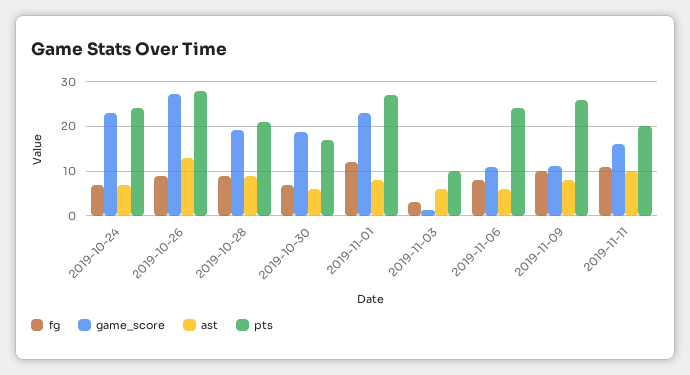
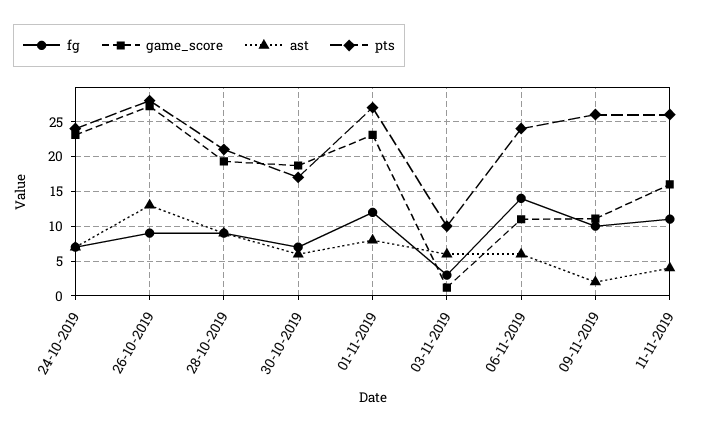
  {
    "fg": {
      "2019-10-24": 7,
      "2019-10-26": 9,
      "2019-10-28": 9,
      "2019-10-30": 7,
      "2019-11-01": 12,
      "2019-11-03": 3,
-     "2019-11-06": 8,
+     "2019-11-06": 14,
      "2019-11-09": 10,
      "2019-11-11": 11
    },
    "game_score": {
      "2019-10-24": 23,
      "2019-10-26": 27,
      "2019-10-28": 19,
      "2019-10-30": 19,
      "2019-11-01": 23,
      "2019-11-03": 1,
      "2019-11-06": 11,
      "2019-11-09": 11,
      "2019-11-11": 16
    },
    "ast": {
      "2019-10-24": 7,
      "2019-10-26": 13,
      "2019-10-28": 9,
      "2019-10-30": 6,
      "2019-11-01": 8,
      "2019-11-03": 6,
      "2019-11-06": 6,
-     "2019-11-09": 8,
+     "2019-11-09": 2,
-     "2019-11-11": 10
+     "2019-11-11": 4
    },
    "pts": {
      "2019-10-24": 24,
      "2019-10-26": 28,
      "2019-10-28": 21,
      "2019-10-30": 17,
      "2019-11-01": 27,
      "2019-11-03": 10,
      "2019-11-06": 24,
      "2019-11-09": 26,
-     "2019-11-11": 20
+     "2019-11-11": 26
    }
  }

